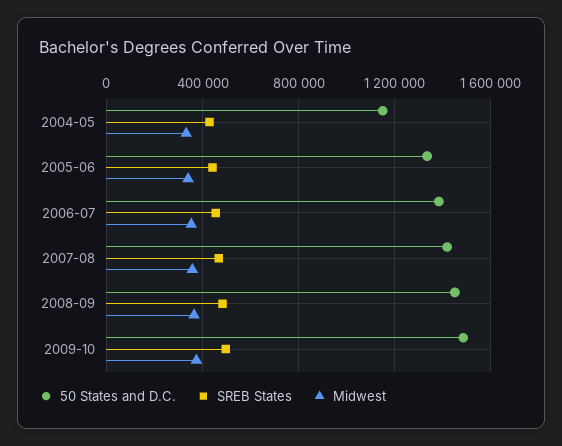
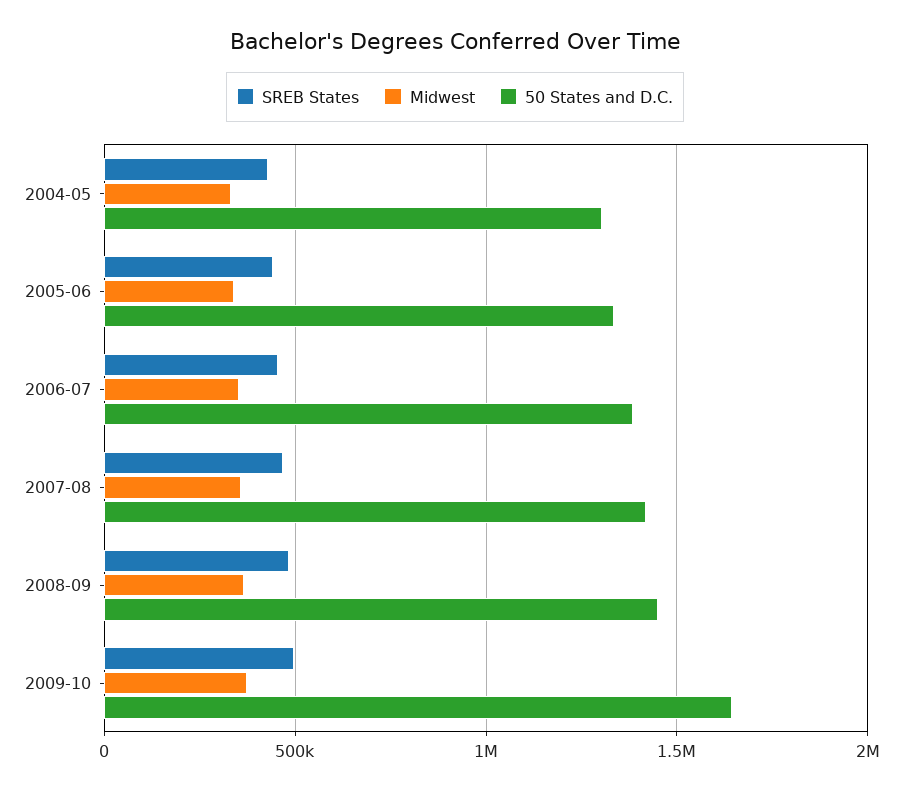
  {
    "50 States and D.C.": {
-     "2004-05": 1150000,
+     "2004-05": 1300000,
      "2005-06": 1350000,
      "2006-07": 1400000,
      "2007-08": 1400000,
      "2008-09": 1450000,
-     "2009-10": 1500000
+     "2009-10": 1650000
    },
    "SREB States": {
      "2004-05": 450000,
      "2005-06": 450000,
      "2006-07": 450000,
      "2007-08": 450000,
      "2008-09": 500000,
      "2009-10": 500000
    },
    "Midwest": {
      "2004-05": 350000,
      "2005-06": 350000,
      "2006-07": 350000,
      "2007-08": 350000,
      "2008-09": 350000,
      "2009-10": 350000
    }
  }

